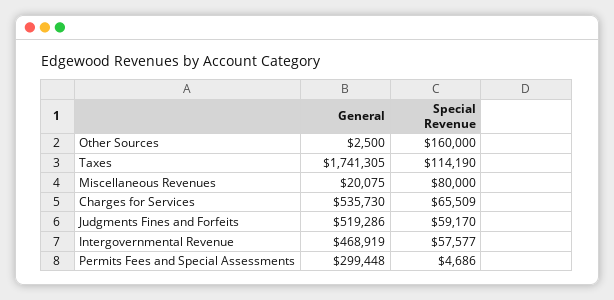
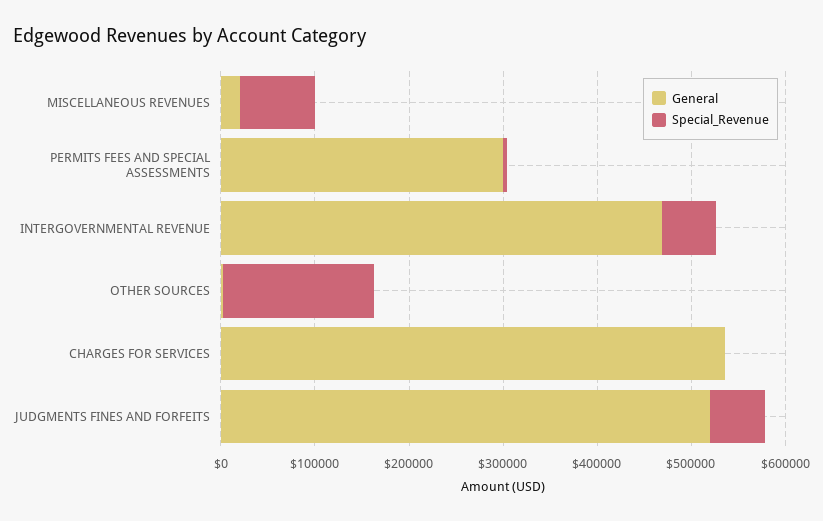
  {
    "General": {
      "Other Sources": 2500,
-     "Taxes": 1741305,
      "Miscellaneous Revenues": 20075,
      "Charges for Services": 535730,
      "Judgments Fines and Forfeits": 519286,
      "Intergovernmental Revenue": 468919,
      "Permits Fees and Special Assessments": 299448
    },
    "Special Revenue": {
      "Other Sources": 160000,
-     "Taxes": 114190,
      "Miscellaneous Revenues": 80000,
-     "Charges for Services": 65509,
+     "Charges for Services": 0,
      "Judgments Fines and Forfeits": 59170,
      "Intergovernmental Revenue": 57577,
      "Permits Fees and Special Assessments": 4686
    }
  }

